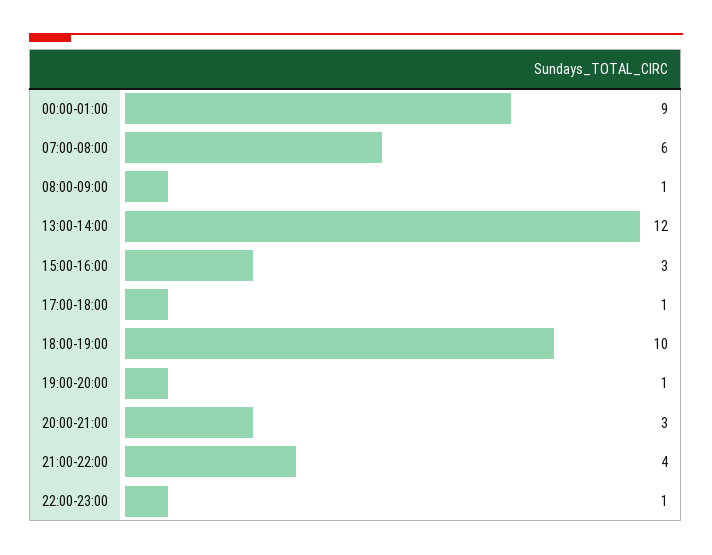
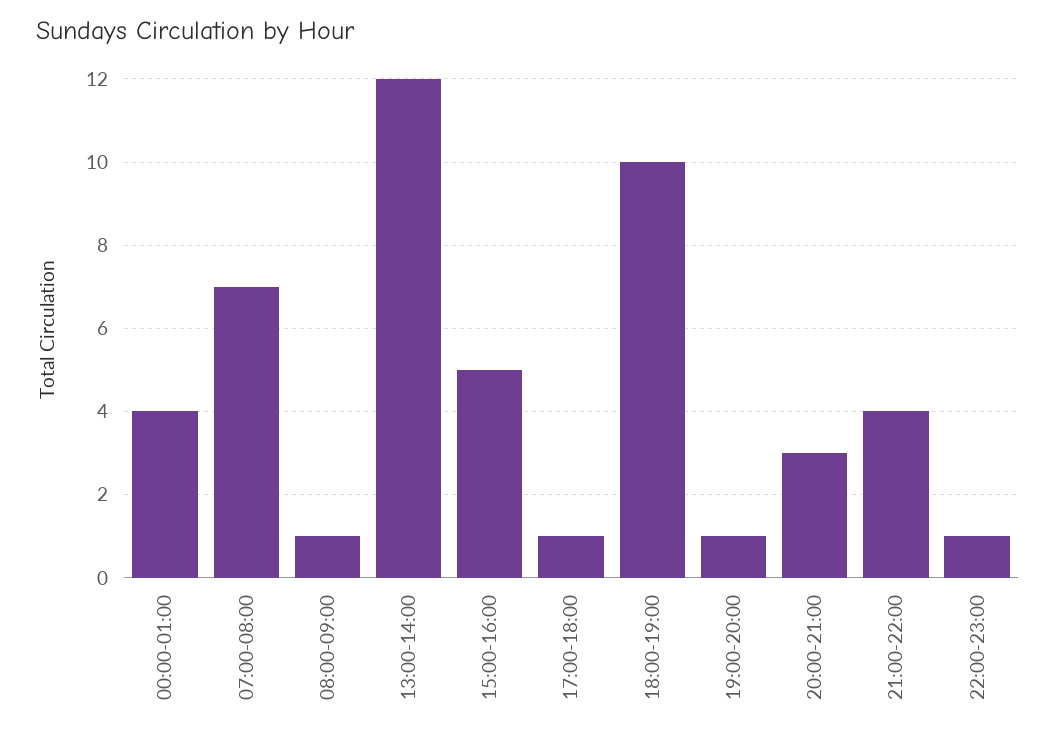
  {
-   "00:00-01:00": 9,
+   "00:00-01:00": 4,
-   "07:00-08:00": 6,
+   "07:00-08:00": 7,
    "08:00-09:00": 1,
    "13:00-14:00": 12,
-   "15:00-16:00": 3,
+   "15:00-16:00": 5,
    "17:00-18:00": 1,
    "18:00-19:00": 10,
    "19:00-20:00": 1,
    "20:00-21:00": 3,
    "21:00-22:00": 4,
    "22:00-23:00": 1
  }

